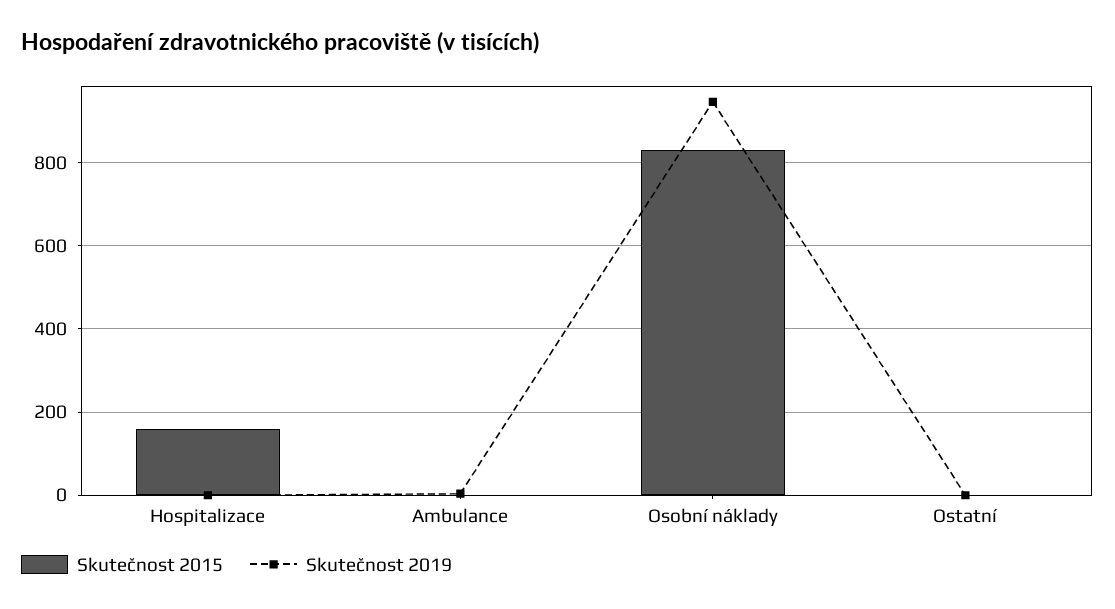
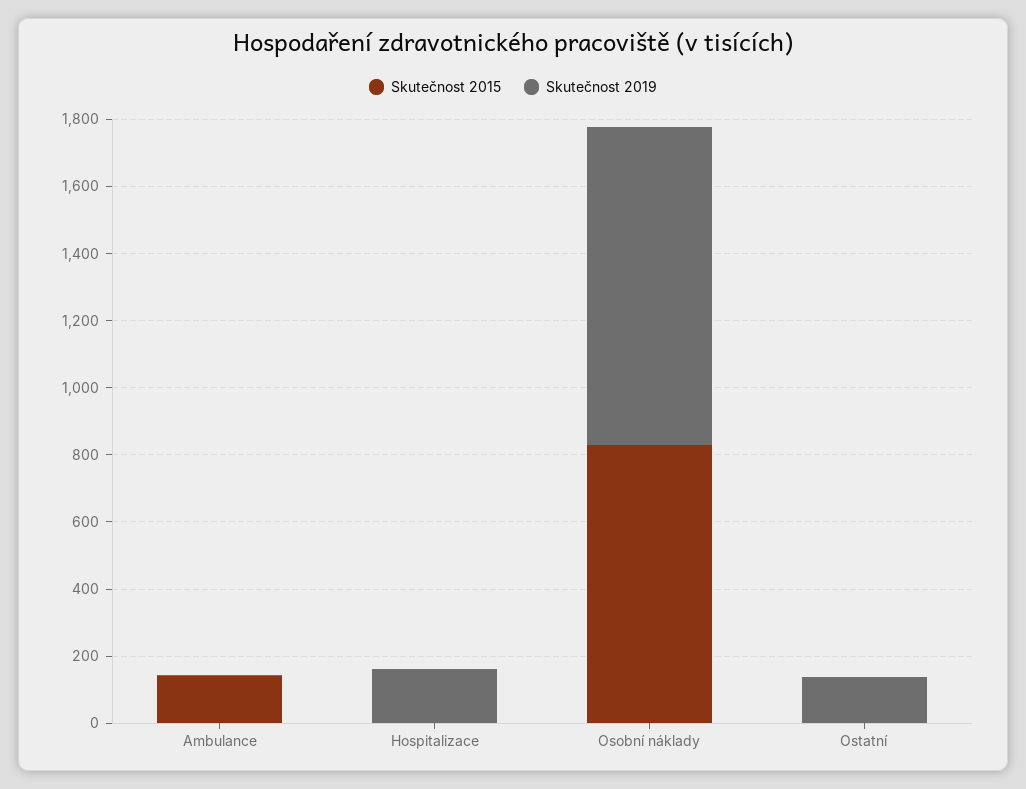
  {
    "Skutečnost 2015": {
-     "Hospitalizace": 160,
+     "Hospitalizace": 0,
-     "Ambulance": 0,
+     "Ambulance": 150,
      "Osobní náklady": 840,
      "Ostatní": 0
    },
    "Skutečnost 2019": {
-     "Hospitalizace": 0,
+     "Hospitalizace": 150,
      "Ambulance": 0,
      "Osobní náklady": 940,
-     "Ostatní": 0
+     "Ostatní": 150
    }
  }

